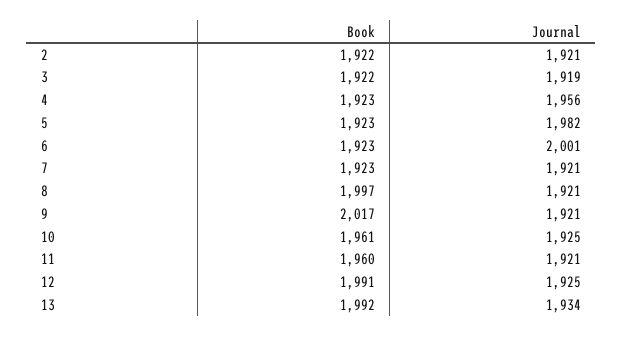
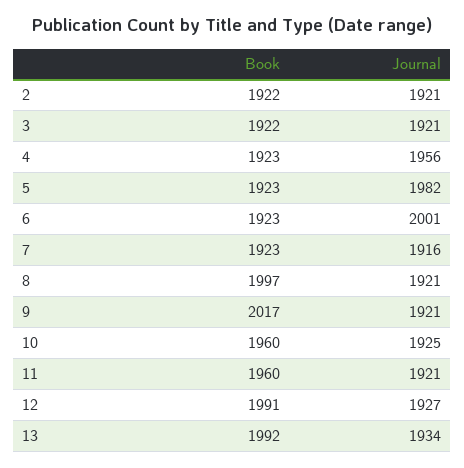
  {
    "Book": {
      "2": 1922,
      "3": 1922,
      "4": 1923,
      "5": 1923,
      "6": 1923,
      "7": 1923,
      "8": 1997,
      "9": 2017,
-     "10": 1961,
+     "10": 1960,
      "11": 1960,
      "12": 1991,
      "13": 1992
    },
    "Journal": {
      "2": 1921,
-     "3": 1919,
+     "3": 1921,
      "4": 1956,
      "5": 1982,
      "6": 2001,
-     "7": 1921,
+     "7": 1916,
      "8": 1921,
      "9": 1921,
      "10": 1925,
      "11": 1921,
-     "12": 1925,
+     "12": 1927,
      "13": 1934
    }
  }

